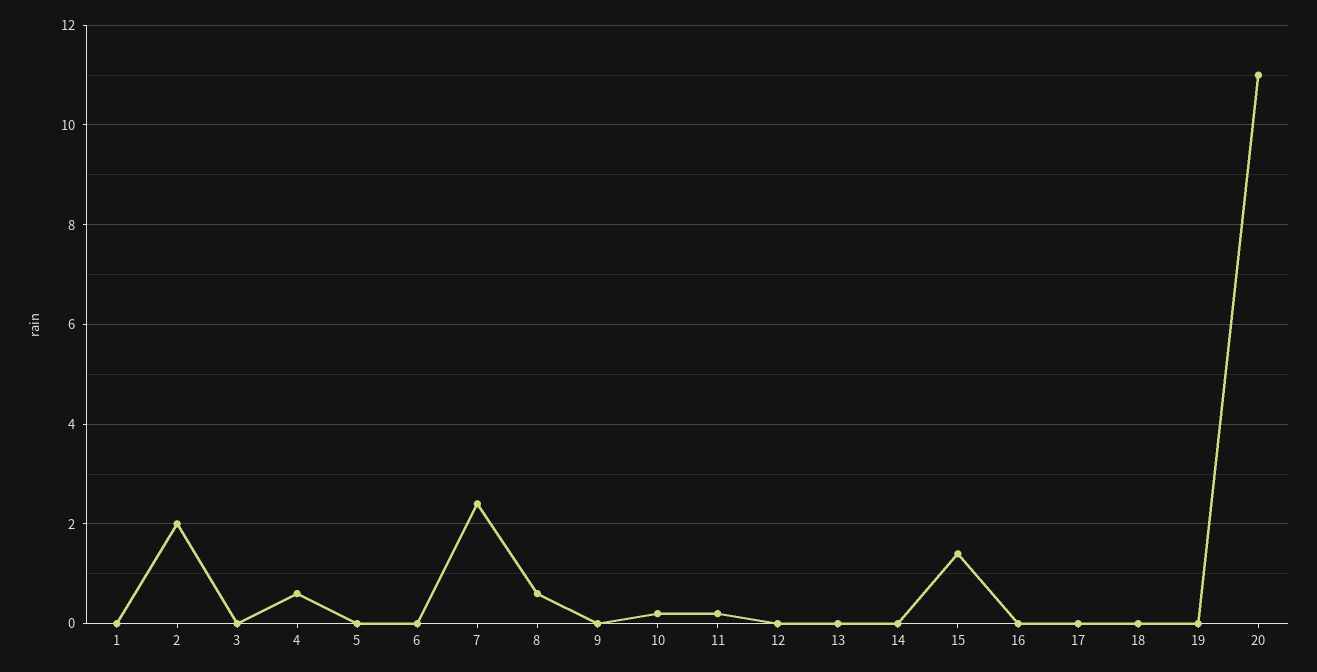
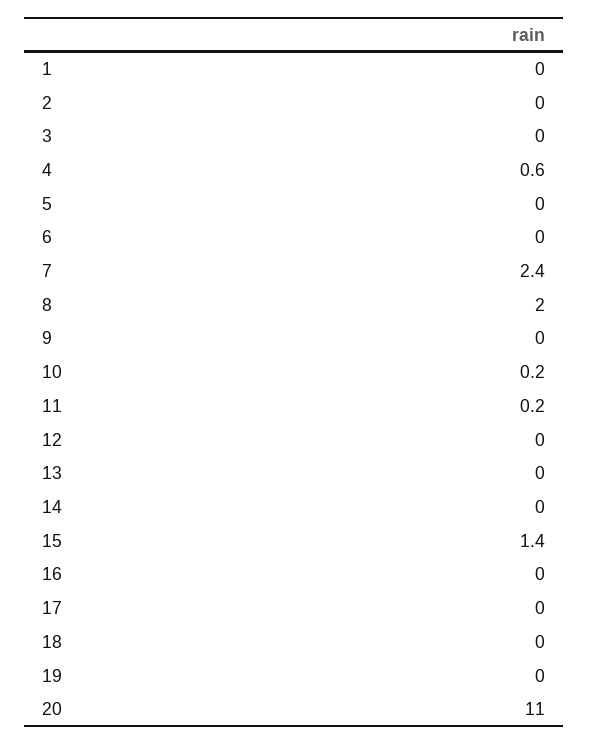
  {
    "1": 0,
-   "2": 2,
+   "2": 0,
    "3": 0,
    "4": 0.6,
    "5": 0,
    "6": 0,
    "7": 2.4,
-   "8": 0.5,
+   "8": 2,
    "9": 0,
    "10": 0.2,
    "11": 0.2,
    "12": 0,
    "13": 0,
    "14": 0,
    "15": 1.4,
    "16": 0,
    "17": 0,
    "18": 0,
    "19": 0,
    "20": 11
  }

